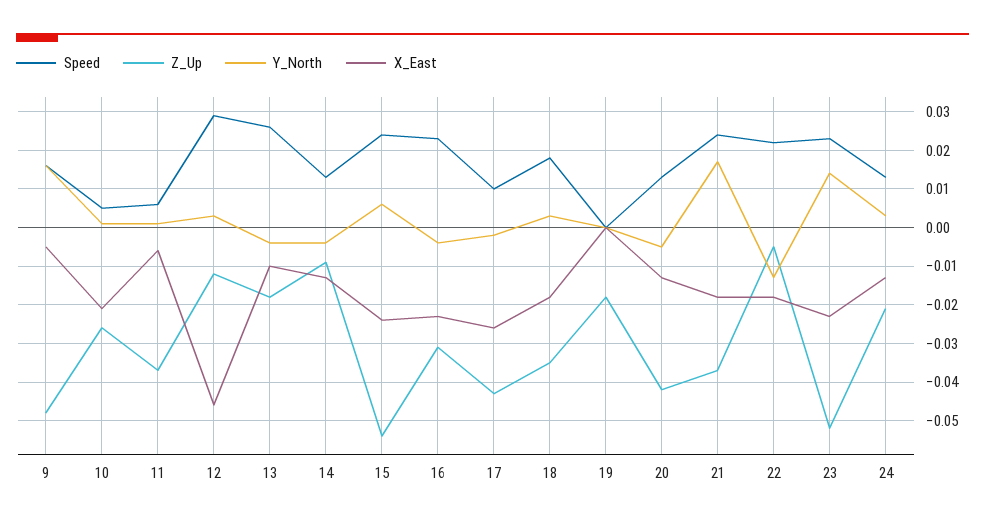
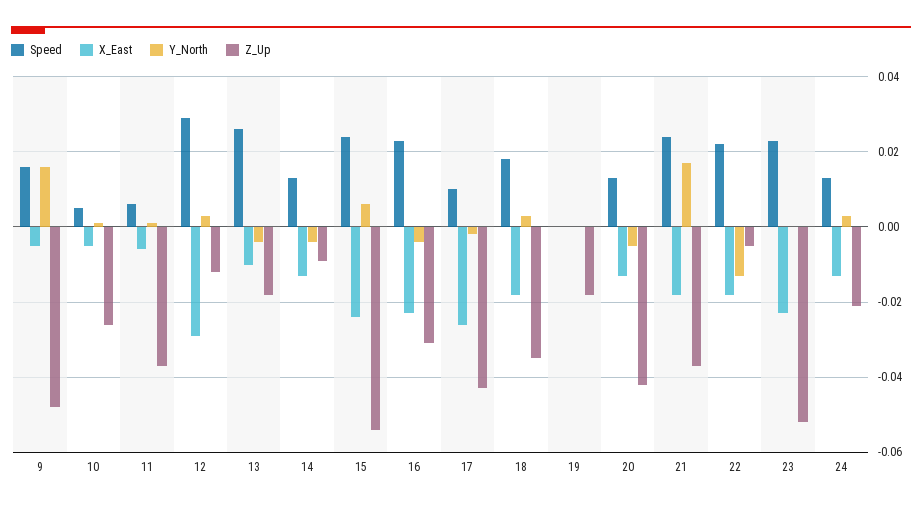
  {
    "Speed": {
      "9": 0.015,
      "10": 0.005,
      "11": 0.005,
      "12": 0.03,
      "13": 0.025,
      "14": 0.015,
      "15": 0.025,
      "16": 0.025,
      "17": 0.01,
      "18": 0.02,
      "19": 0,
      "20": 0.015,
      "21": 0.025,
      "22": 0.02,
      "23": 0.025,
      "24": 0.015
    },
    "Z_Up": {
      "9": -0.05,
      "10": -0.025,
      "11": -0.035,
      "12": -0.01,
      "13": -0.02,
      "14": -0.01,
      "15": -0.055,
      "16": -0.03,
      "17": -0.045,
      "18": -0.035,
      "19": -0.02,
      "20": -0.04,
      "21": -0.035,
      "22": -0.005,
      "23": -0.05,
      "24": -0.02
    },
    "Y_North": {
      "9": 0.015,
      "10": 0,
      "11": 0,
      "12": 0.005,
      "13": -0.005,
      "14": -0.005,
      "15": 0.005,
      "16": -0.005,
      "17": 0,
      "18": 0.005,
      "19": 0,
      "20": -0.005,
      "21": 0.015,
      "22": -0.015,
-     "23": 0.015,
+     "23": 0,
      "24": 0.005
    },
    "X_East": {
      "9": -0.005,
-     "10": -0.02,
+     "10": -0.005,
      "11": -0.005,
-     "12": -0.045,
+     "12": -0.03,
      "13": -0.01,
      "14": -0.015,
      "15": -0.025,
      "16": -0.025,
      "17": -0.025,
      "18": -0.02,
      "19": 0,
      "20": -0.015,
      "21": -0.02,
      "22": -0.02,
      "23": -0.025,
      "24": -0.015
    }
  }

